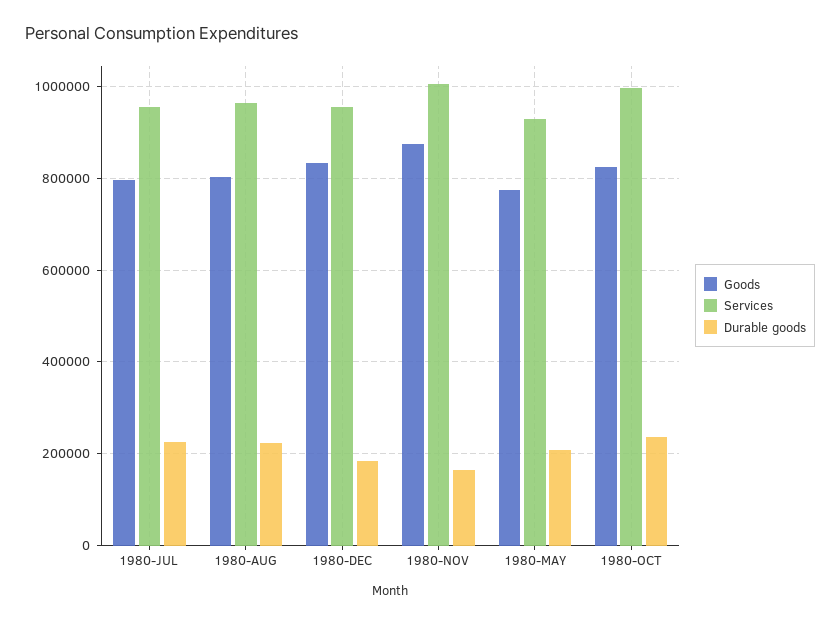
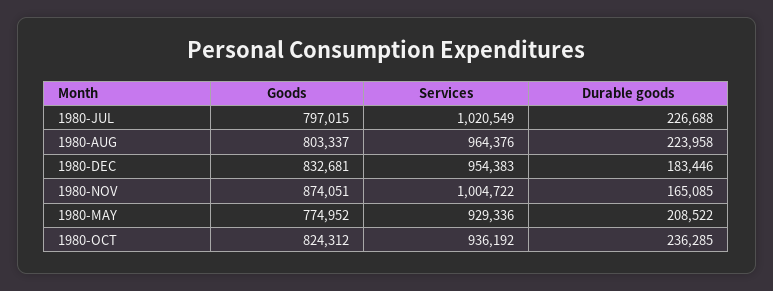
  {
    "Goods": {
      "1980-JUL": 797015,
      "1980-AUG": 803337,
      "1980-DEC": 832681,
      "1980-NOV": 874051,
      "1980-MAY": 774952,
      "1980-OCT": 824312
    },
    "Services": {
-     "1980-JUL": 960000,
+     "1980-JUL": 1020549,
      "1980-AUG": 964376,
      "1980-DEC": 954383,
      "1980-NOV": 1004722,
      "1980-MAY": 929336,
-     "1980-OCT": 1000000
+     "1980-OCT": 936192
    },
    "Durable goods": {
      "1980-JUL": 226688,
      "1980-AUG": 223958,
      "1980-DEC": 183446,
      "1980-NOV": 165085,
      "1980-MAY": 208522,
      "1980-OCT": 236285
    }
  }

